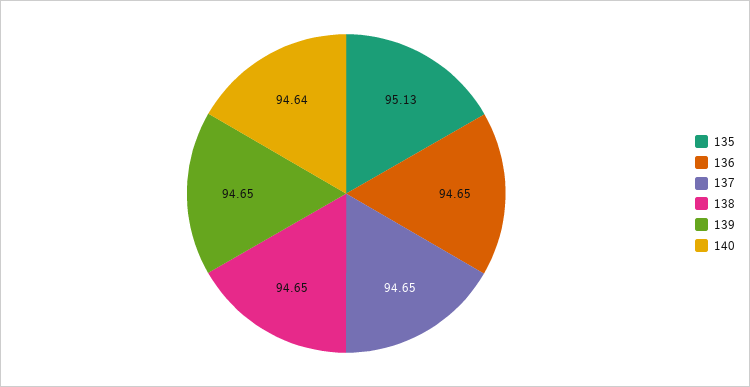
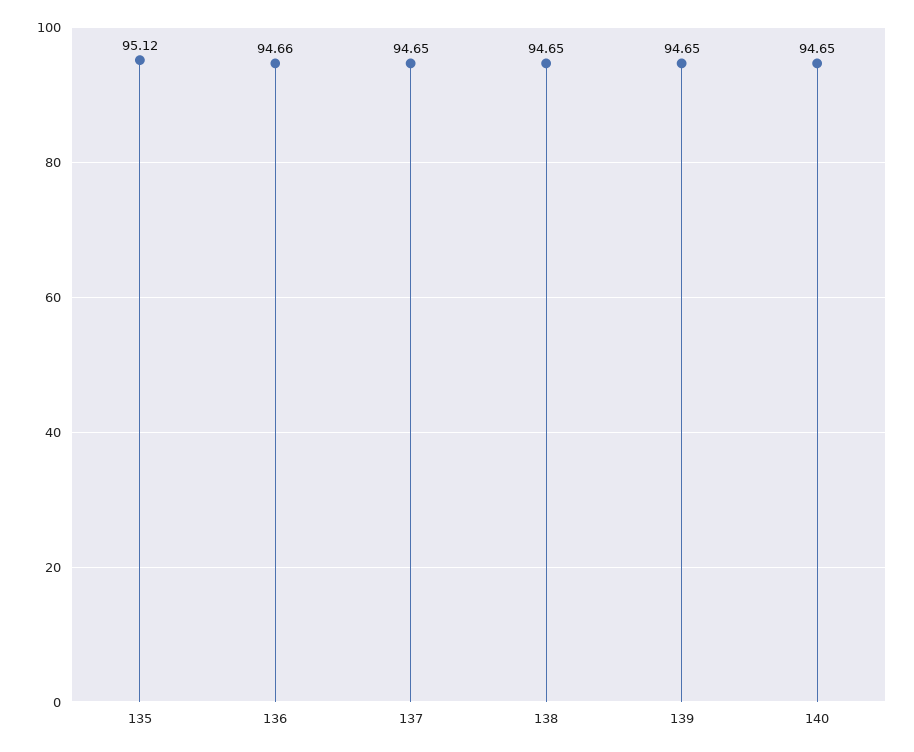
  {
-   "135": 95.13,
+   "135": 95.12,
-   "136": 94.65,
+   "136": 94.66,
    "137": 94.65,
    "138": 94.65,
    "139": 94.65,
-   "140": 94.64
+   "140": 94.65
  }

